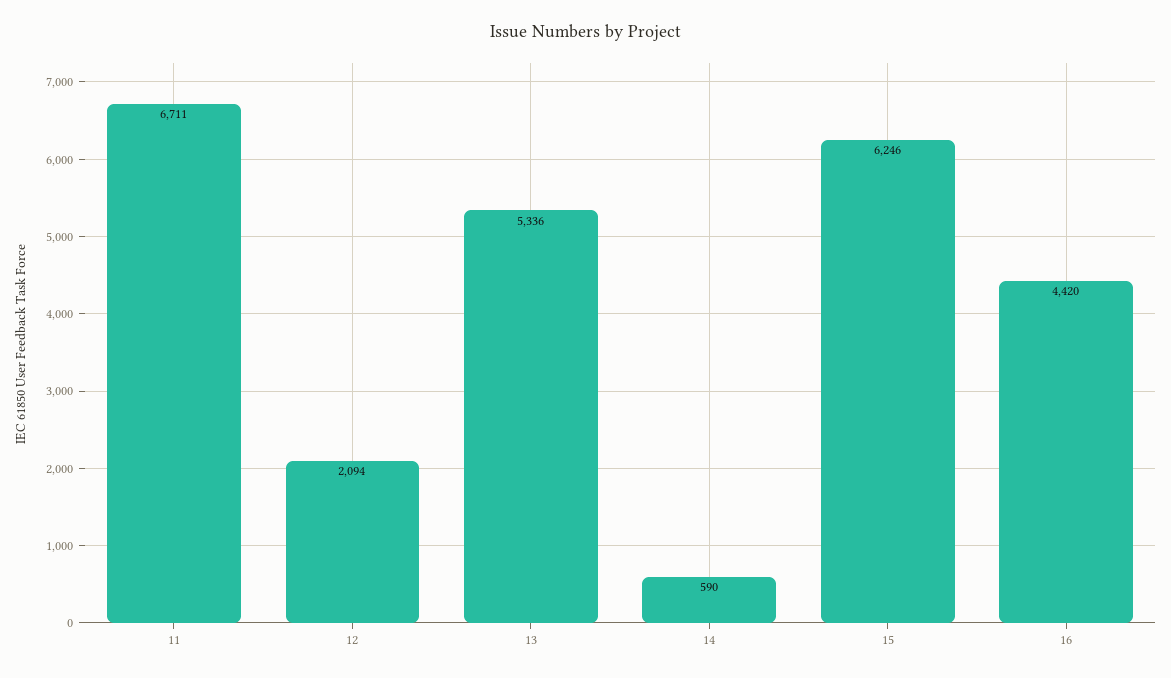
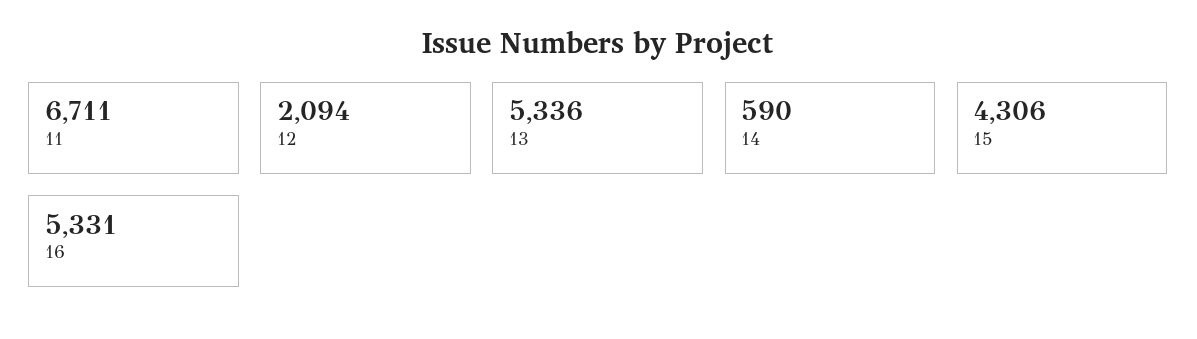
  {
    "11": 6711,
    "12": 2094,
    "13": 5336,
    "14": 590,
-   "15": 6246,
+   "15": 4306,
-   "16": 4420
+   "16": 5331
  }

